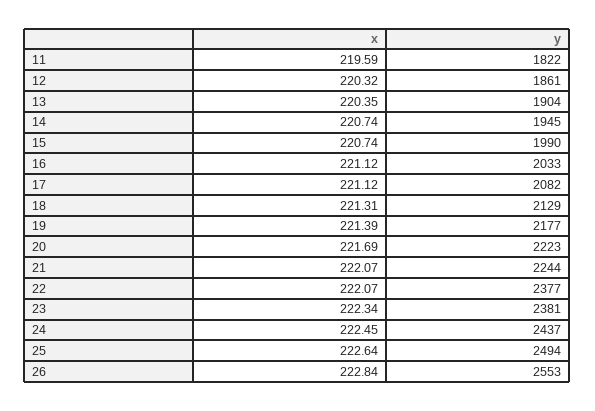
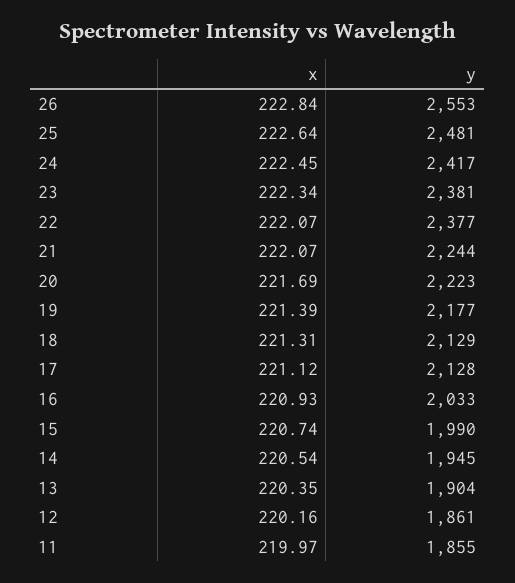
  {
    "x": {
-     "11": 219.59,
+     "11": 219.97,
-     "12": 220.32,
+     "12": 220.16,
      "13": 220.35,
-     "14": 220.74,
+     "14": 220.54,
      "15": 220.74,
-     "16": 221.12,
+     "16": 220.93,
      "17": 221.12,
      "18": 221.31,
      "19": 221.39,
      "20": 221.69,
      "21": 222.07,
      "22": 222.07,
      "23": 222.34,
      "24": 222.45,
      "25": 222.64,
      "26": 222.84
    },
    "y": {
-     "11": 1822,
+     "11": 1855,
      "12": 1861,
      "13": 1904,
      "14": 1945,
      "15": 1990,
      "16": 2033,
-     "17": 2082,
+     "17": 2128,
      "18": 2129,
      "19": 2177,
      "20": 2223,
      "21": 2244,
      "22": 2377,
      "23": 2381,
-     "24": 2437,
+     "24": 2417,
-     "25": 2494,
+     "25": 2481,
      "26": 2553
    }
  }

